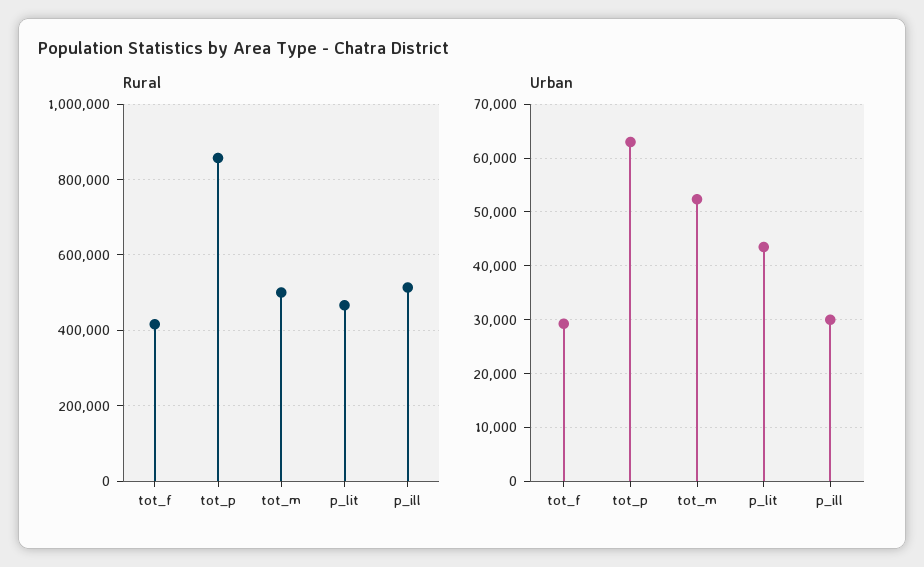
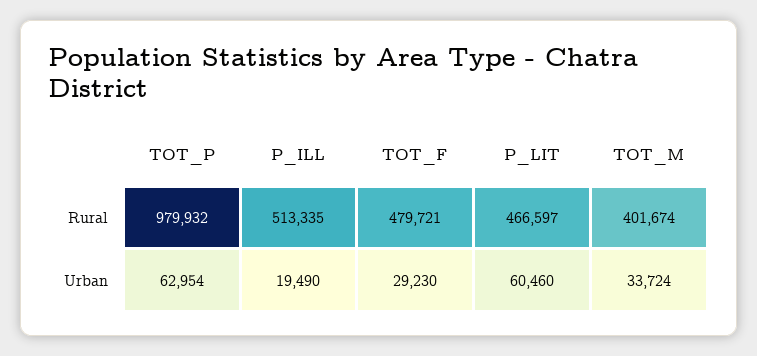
  {
    "Rural": {
-     "tot_f": 420000,
+     "tot_f": 479721,
-     "tot_p": 860000,
+     "tot_p": 979932,
-     "tot_m": 500000,
+     "tot_m": 401674,
      "p_lit": 466597,
      "p_ill": 513335
    },
    "Urban": {
      "tot_f": 29230,
      "tot_p": 62954,
-     "tot_m": 52000,
+     "tot_m": 33724,
-     "p_lit": 44000,
+     "p_lit": 60460,
-     "p_ill": 30000
+     "p_ill": 19490
    }
  }

